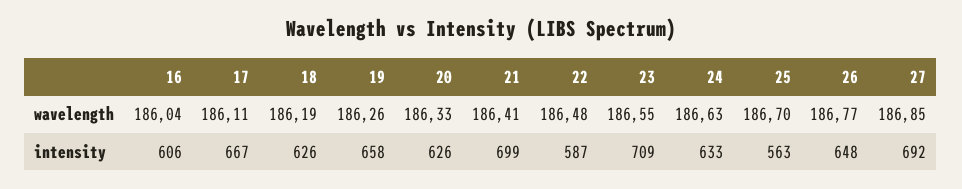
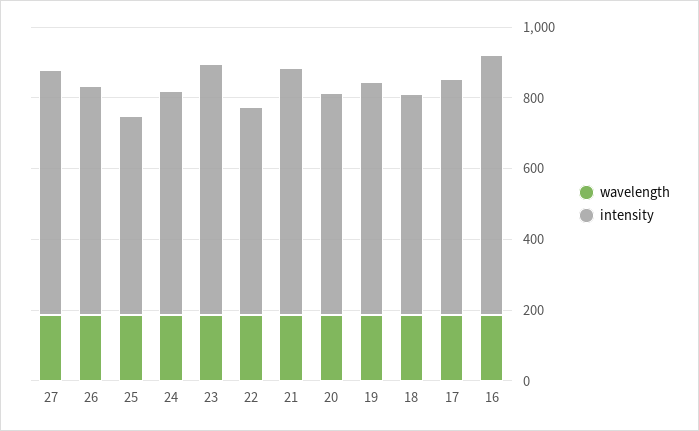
  {
    "wavelength": {
      "16": 186.04,
      "17": 186.11,
      "18": 186.19,
      "19": 186.26,
      "20": 186.33,
      "21": 186.41,
      "22": 186.48,
      "23": 186.55,
      "24": 186.63,
      "25": 186.7,
      "26": 186.77,
      "27": 186.85
    },
    "intensity": {
-     "16": 606,
+     "16": 750,
      "17": 667,
      "18": 626,
      "19": 658,
      "20": 626,
      "21": 699,
      "22": 587,
      "23": 709,
      "24": 633,
      "25": 563,
      "26": 648,
      "27": 692
    }
  }

